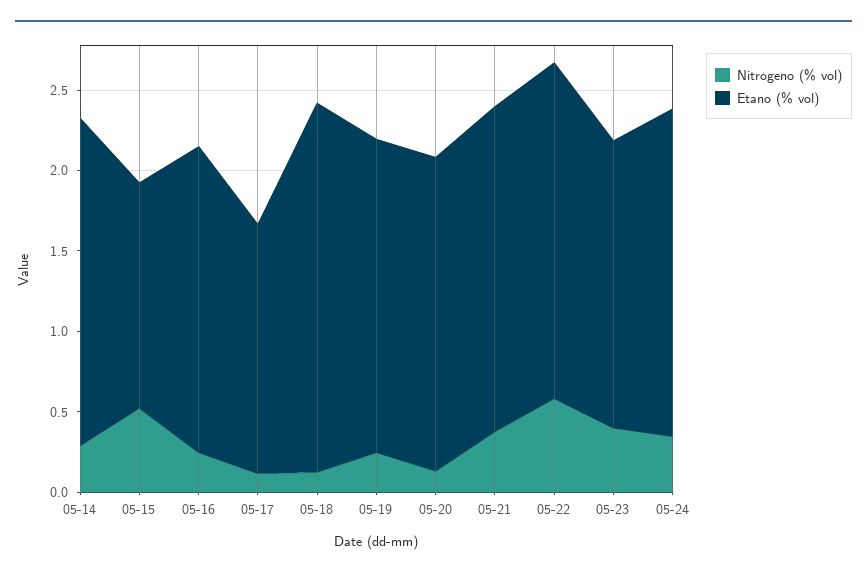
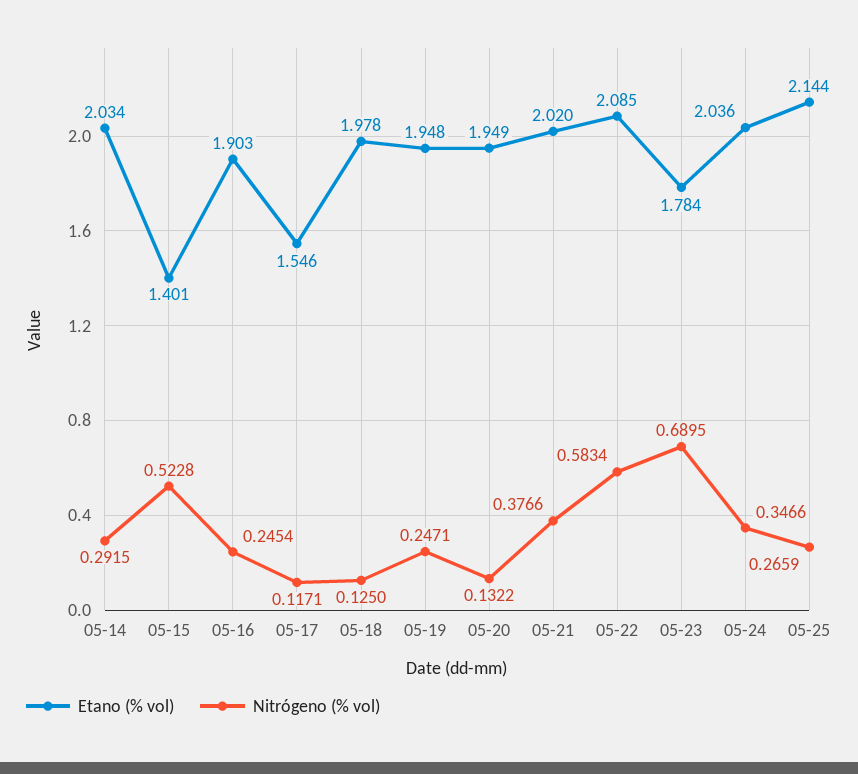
  {
    "Nitrógeno (% vol)": {
      "05-14": 0.2915,
      "05-15": 0.5228,
      "05-16": 0.2454,
      "05-17": 0.1171,
      "05-18": 0.125,
      "05-19": 0.2471,
      "05-20": 0.1322,
      "05-21": 0.3766,
      "05-22": 0.5834,
-     "05-23": 0.4,
+     "05-23": 0.6895,
-     "05-24": 0.3466
+     "05-24": 0.3466,
+     "05-25": 0.2659
    },
    "Etano (% vol)": {
      "05-14": 2.034,
      "05-15": 1.401,
      "05-16": 1.903,
      "05-17": 1.546,
-     "05-18": 2.3,
+     "05-18": 1.978,
      "05-19": 1.948,
      "05-20": 1.949,
      "05-21": 2.02,
      "05-22": 2.085,
      "05-23": 1.784,
-     "05-24": 2.036
+     "05-24": 2.036,
+     "05-25": 2.144
    }
  }

